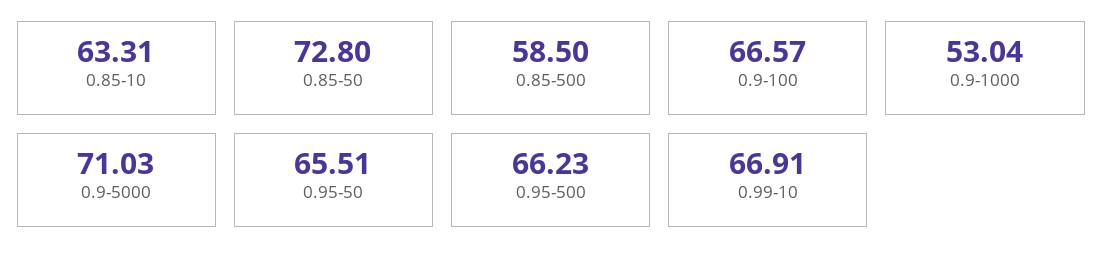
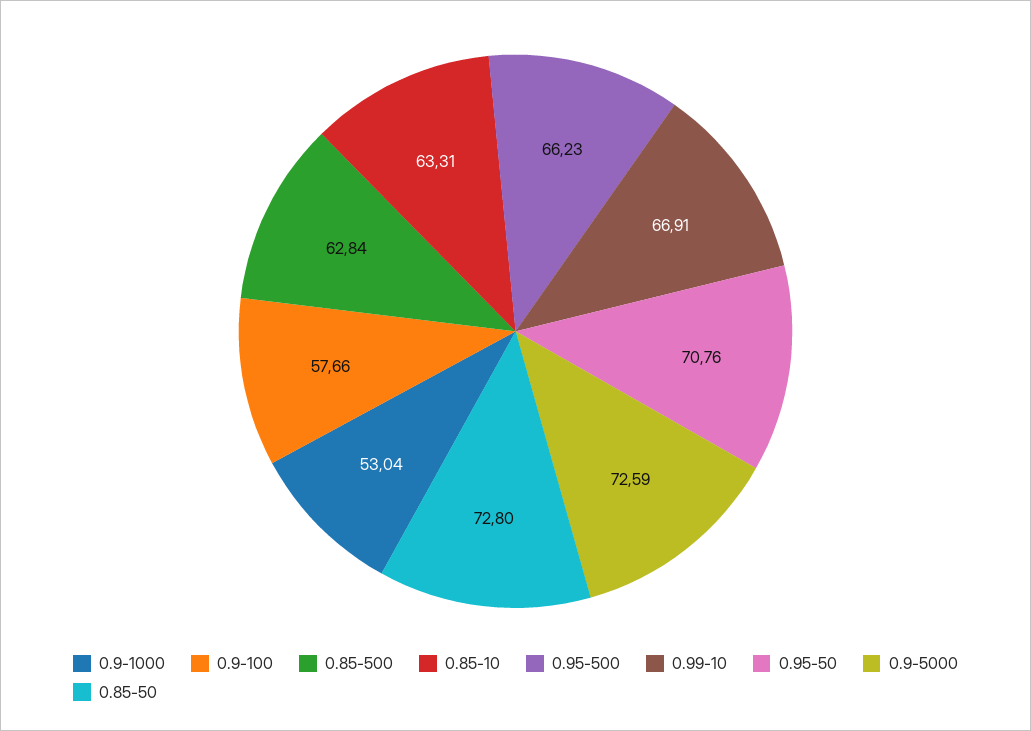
  {
    "0.85-10": 63.31,
    "0.85-50": 72.8,
-   "0.85-500": 58.5,
+   "0.85-500": 62.84,
-   "0.9-100": 66.57,
+   "0.9-100": 57.66,
    "0.9-1000": 53.04,
-   "0.9-5000": 71.03,
+   "0.9-5000": 72.59,
-   "0.95-50": 65.51,
+   "0.95-50": 70.76,
    "0.95-500": 66.23,
    "0.99-10": 66.91
  }

